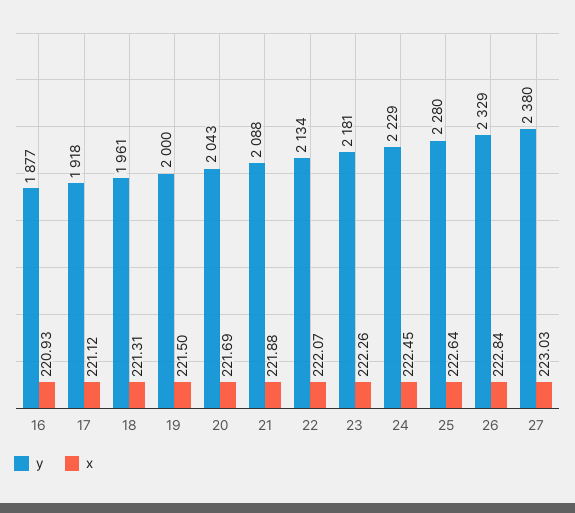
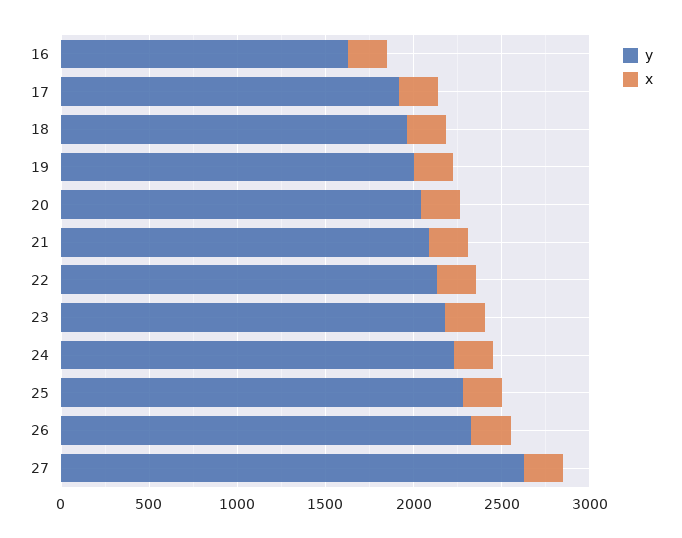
  {
    "y": {
-     "16": 1877,
+     "16": 1600,
      "17": 1918,
      "18": 1961,
      "19": 2000,
      "20": 2043,
      "21": 2088,
      "22": 2134,
      "23": 2181,
      "24": 2229,
      "25": 2280,
      "26": 2329,
-     "27": 2380
+     "27": 2600
    },
    "x": {
      "16": 220.93,
      "17": 221.12,
      "18": 221.31,
      "19": 221.5,
      "20": 221.69,
      "21": 221.88,
      "22": 222.07,
      "23": 222.26,
      "24": 222.45,
      "25": 222.64,
      "26": 222.84,
      "27": 223.03
    }
  }

